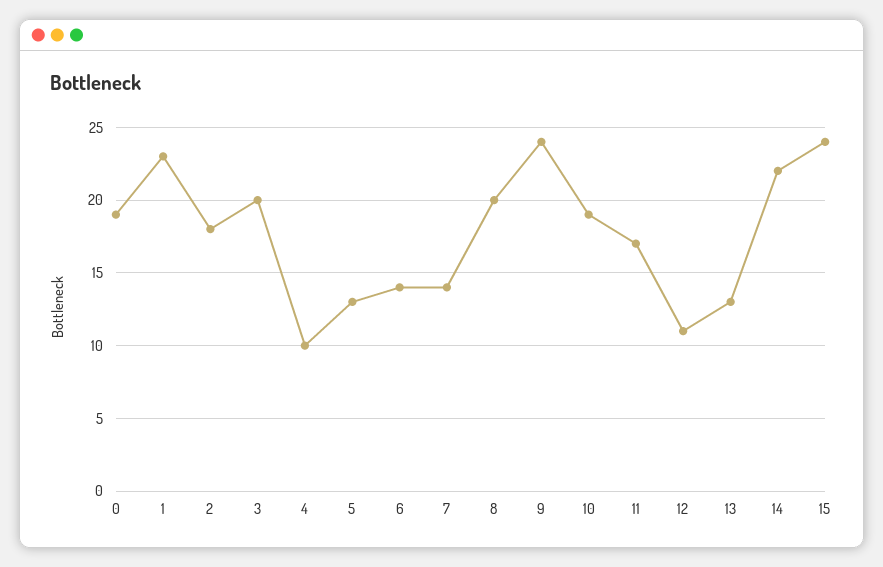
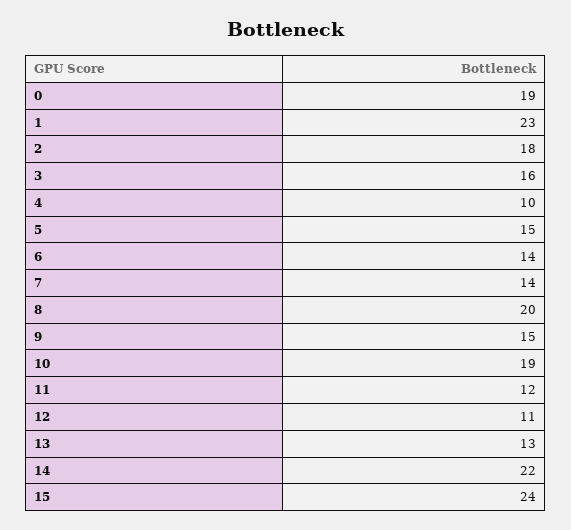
  {
    "0": 19,
    "1": 23,
    "2": 18,
-   "3": 20,
+   "3": 16,
    "4": 10,
-   "5": 13,
+   "5": 15,
    "6": 14,
    "7": 14,
    "8": 20,
-   "9": 24,
+   "9": 15,
    "10": 19,
-   "11": 17,
+   "11": 12,
    "12": 11,
    "13": 13,
    "14": 22,
    "15": 24
  }

